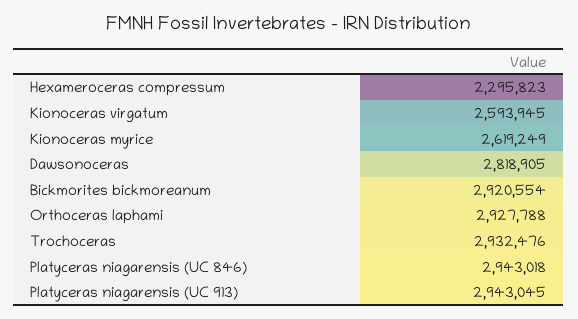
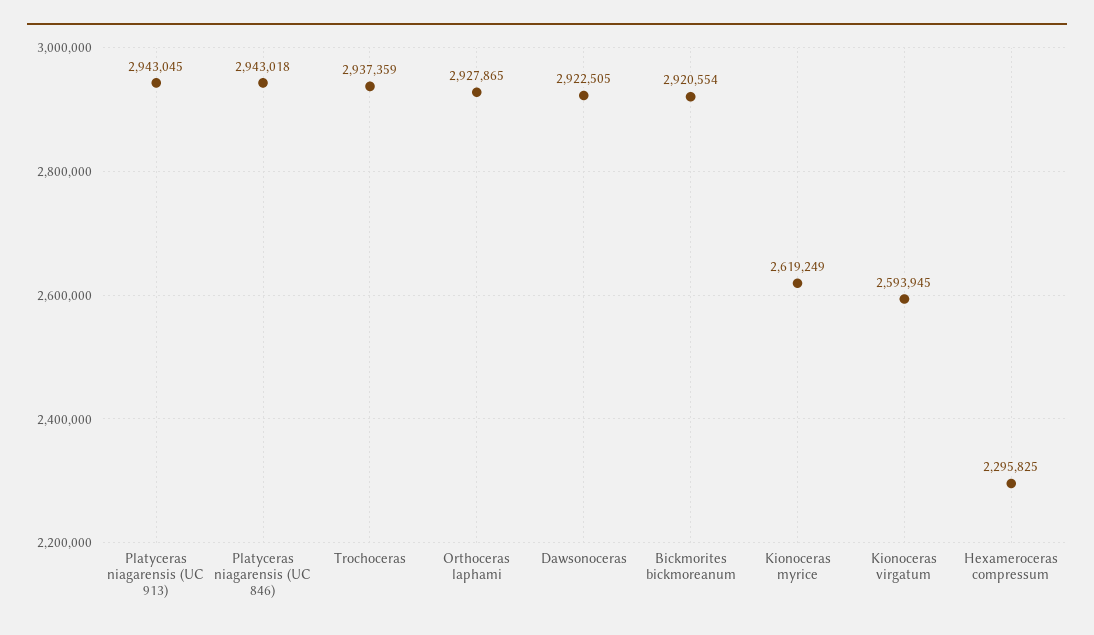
  {
-   "Hexameroceras compressum": 2295823,
+   "Hexameroceras compressum": 2295825,
    "Kionoceras virgatum": 2593945,
    "Kionoceras myrice": 2619249,
-   "Dawsonoceras": 2818905,
+   "Dawsonoceras": 2922505,
    "Bickmorites bickmoreanum": 2920554,
-   "Orthoceras laphami": 2927788,
+   "Orthoceras laphami": 2927865,
-   "Trochoceras": 2932476,
+   "Trochoceras": 2937359,
    "Platyceras niagarensis (UC 846)": 2943018,
    "Platyceras niagarensis (UC 913)": 2943045
  }

